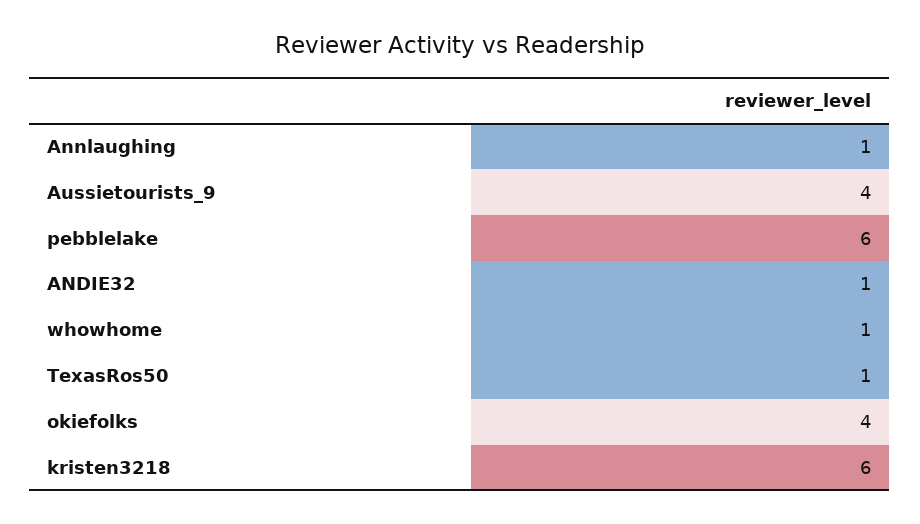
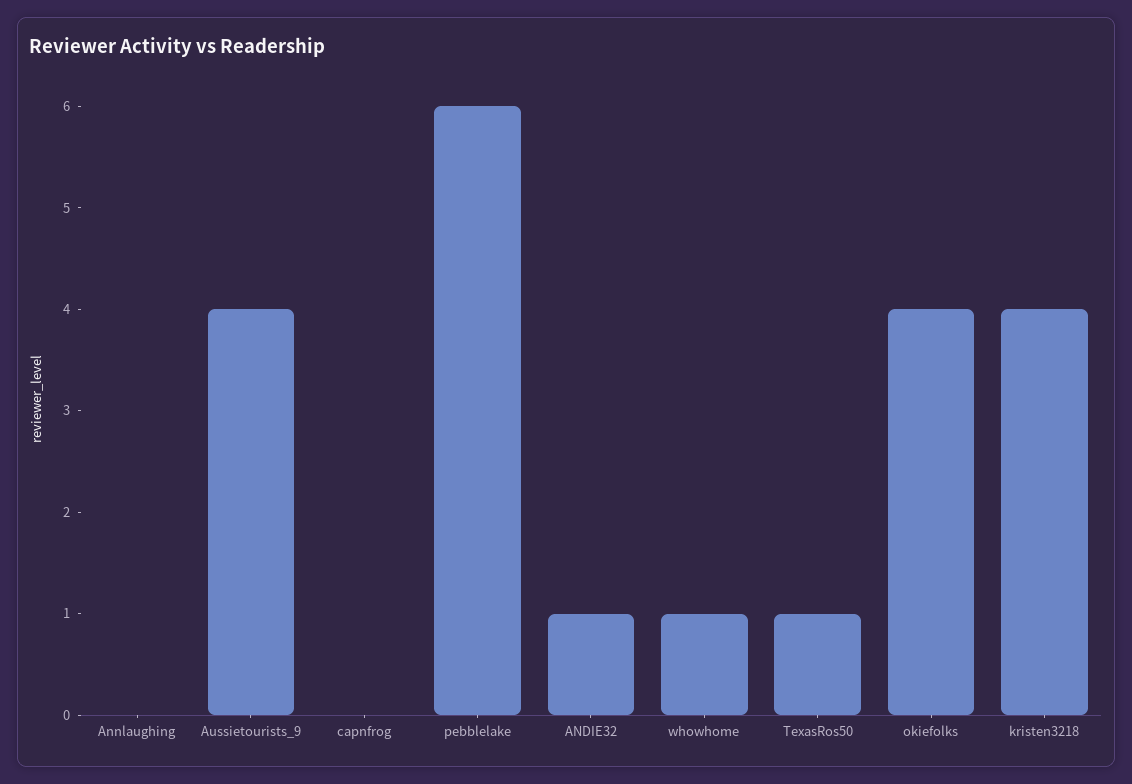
  {
-   "Annlaughing": 1,
+   "Annlaughing": 0,
    "Aussietourists_9": 4,
    "pebblelake": 6,
    "ANDIE32": 1,
    "whowhome": 1,
    "TexasRos50": 1,
    "okiefolks": 4,
-   "kristen3218": 6
+   "kristen3218": 4,
+   "capnfrog": 0
  }

